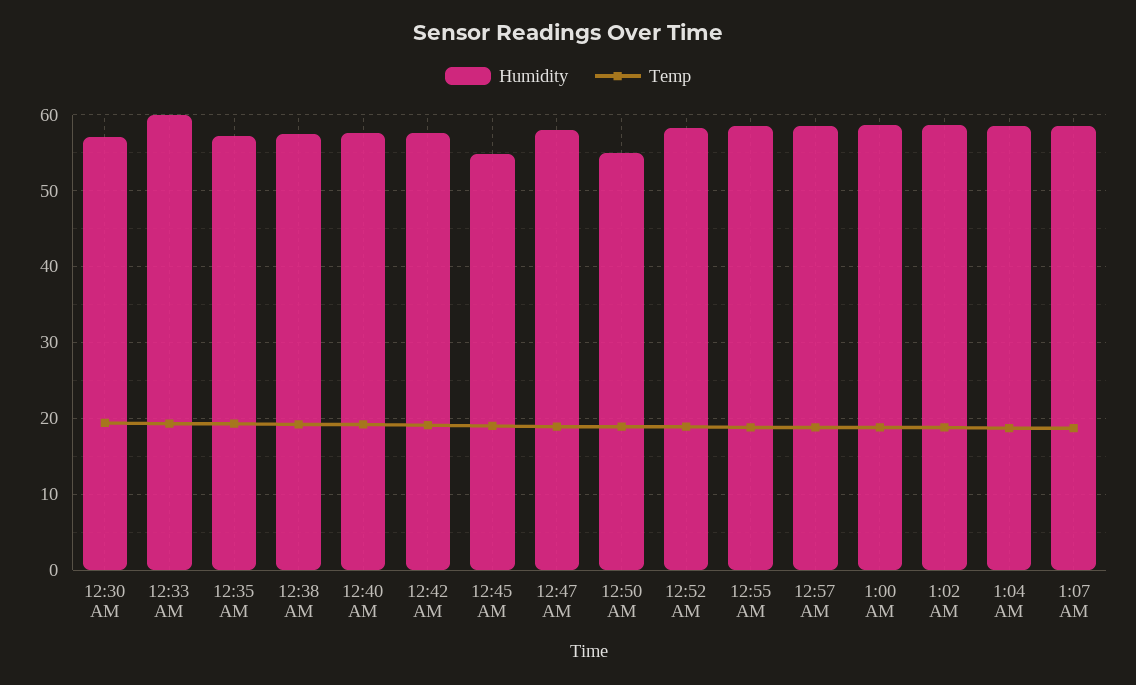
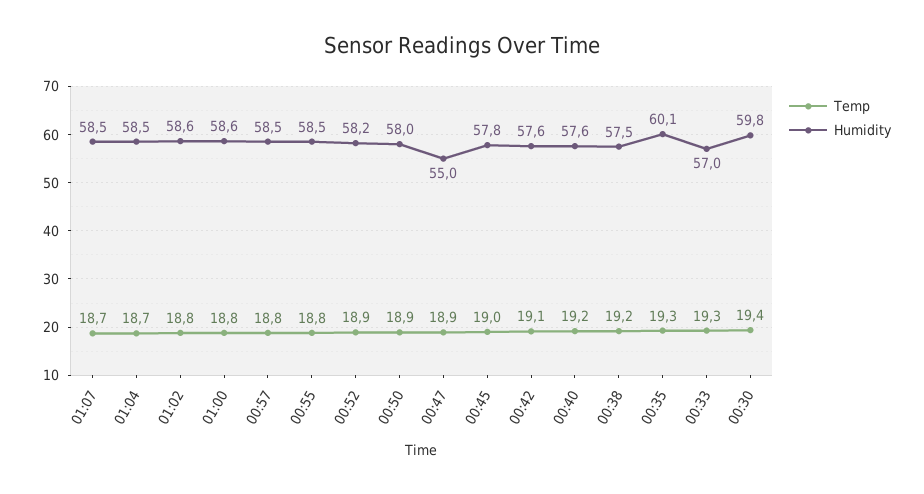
  {
    "Humidity": {
-     "12:30 AM": 57,
+     "12:30 AM": 59.8,
-     "12:33 AM": 60,
+     "12:33 AM": 57,
-     "12:35 AM": 57,
+     "12:35 AM": 60.1,
      "12:38 AM": 57.5,
      "12:40 AM": 57.6,
      "12:42 AM": 57.6,
-     "12:45 AM": 55,
+     "12:45 AM": 57.8,
-     "12:47 AM": 58,
+     "12:47 AM": 55,
-     "12:50 AM": 55,
+     "12:50 AM": 58,
      "12:52 AM": 58.2,
      "12:55 AM": 58.5,
      "12:57 AM": 58.5,
      "1:00 AM": 58.6,
      "1:02 AM": 58.6,
      "1:04 AM": 58.5,
      "1:07 AM": 58.5
    },
    "Temp": {
      "12:30 AM": 19.4,
      "12:33 AM": 19.3,
      "12:35 AM": 19.3,
      "12:38 AM": 19.2,
      "12:40 AM": 19.2,
      "12:42 AM": 19.1,
      "12:45 AM": 19,
      "12:47 AM": 18.9,
      "12:50 AM": 18.9,
      "12:52 AM": 18.9,
      "12:55 AM": 18.8,
      "12:57 AM": 18.8,
      "1:00 AM": 18.8,
      "1:02 AM": 18.8,
      "1:04 AM": 18.7,
      "1:07 AM": 18.7
    }
  }

